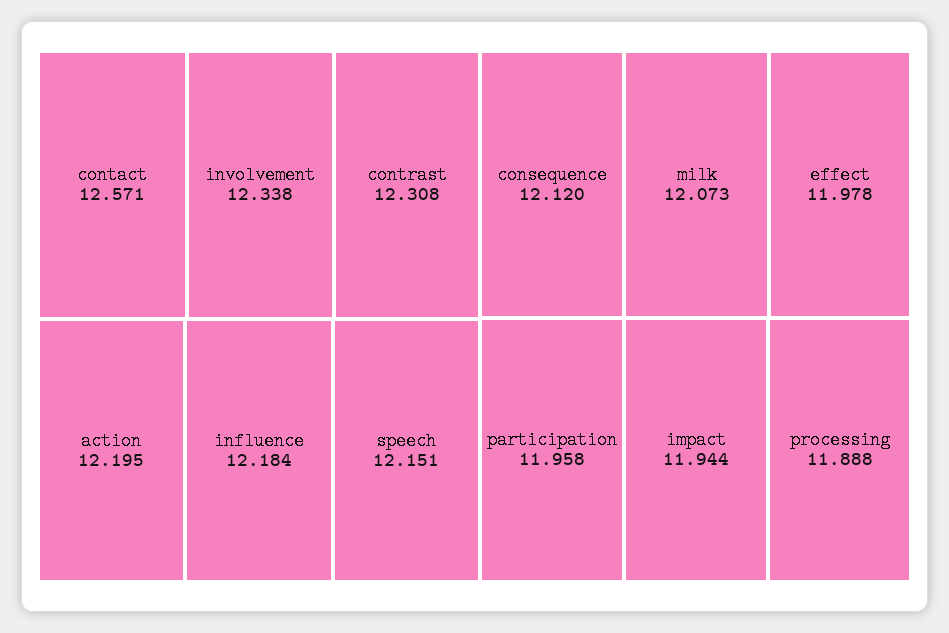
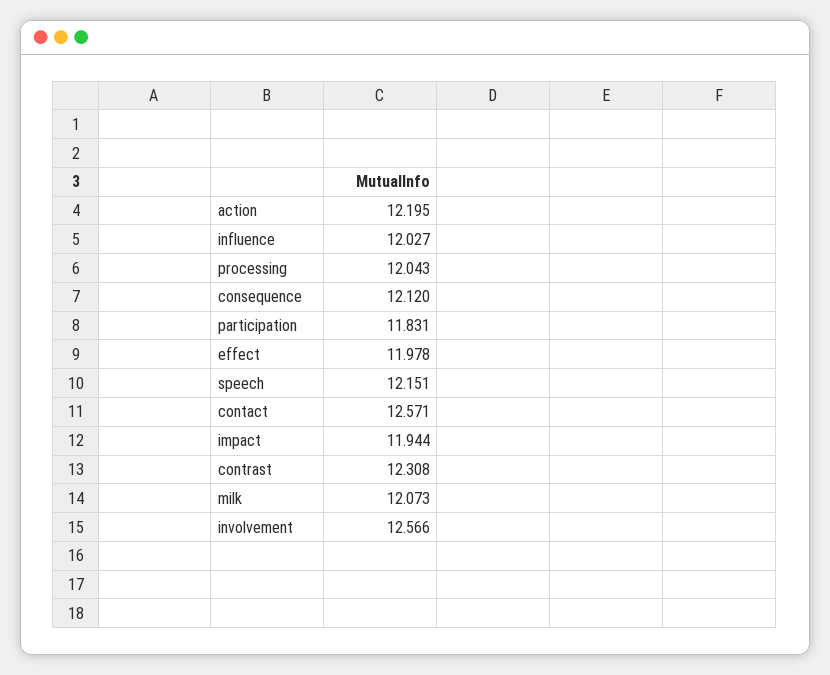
  {
    "contact": 12.571,
-   "involvement": 12.338,
+   "involvement": 12.566,
    "contrast": 12.308,
    "action": 12.195,
-   "influence": 12.184,
+   "influence": 12.027,
    "speech": 12.151,
    "consequence": 12.12,
    "milk": 12.073,
    "effect": 11.978,
-   "participation": 11.958,
+   "participation": 11.831,
    "impact": 11.944,
-   "processing": 11.888
+   "processing": 12.043
  }

